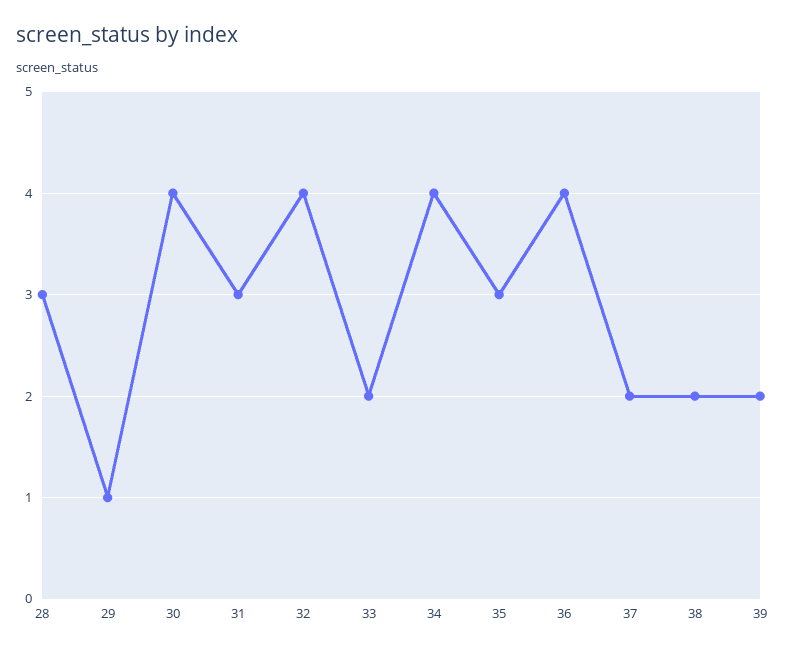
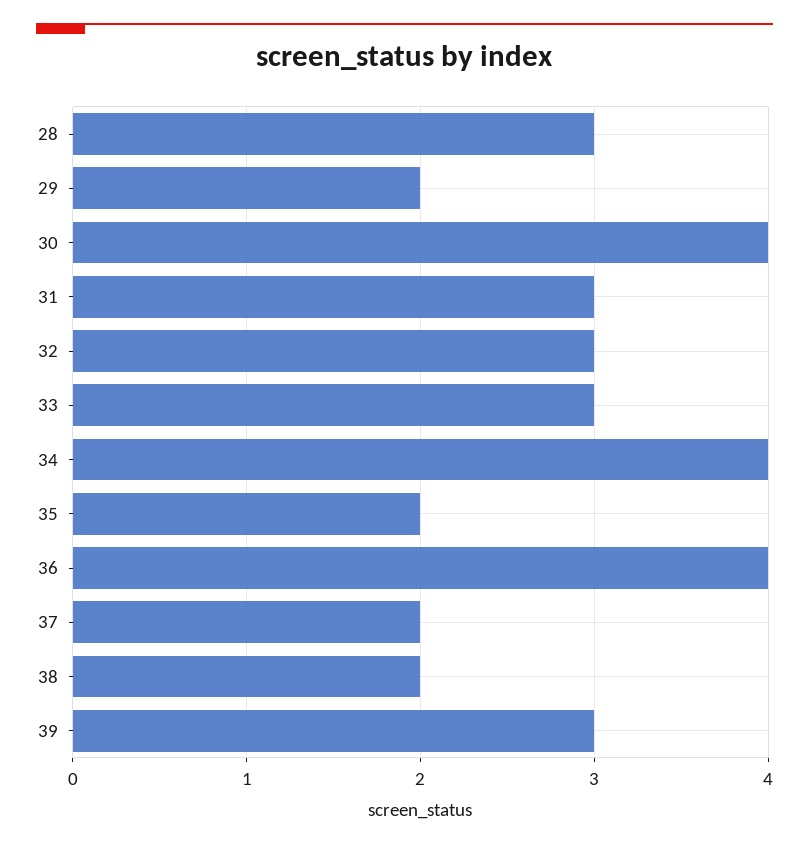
  {
    "28": 3,
-   "29": 1,
+   "29": 2,
    "30": 4,
    "31": 3,
-   "32": 4,
+   "32": 3,
-   "33": 2,
+   "33": 3,
    "34": 4,
-   "35": 3,
+   "35": 2,
    "36": 4,
    "37": 2,
    "38": 2,
-   "39": 2
+   "39": 3
  }

